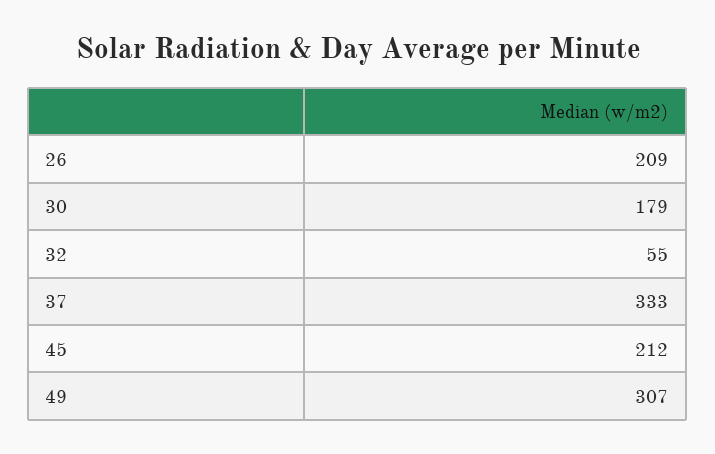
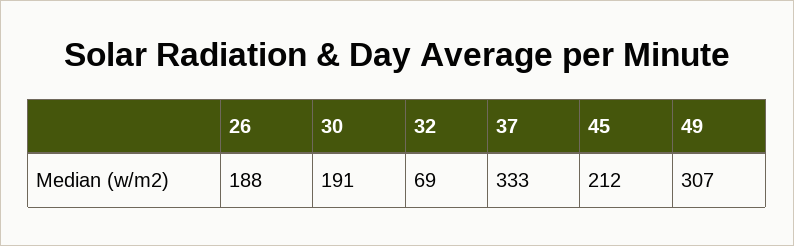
  {
-   "26": 209,
+   "26": 188,
-   "30": 179,
+   "30": 191,
-   "32": 55,
+   "32": 69,
    "37": 333,
    "45": 212,
    "49": 307
  }

